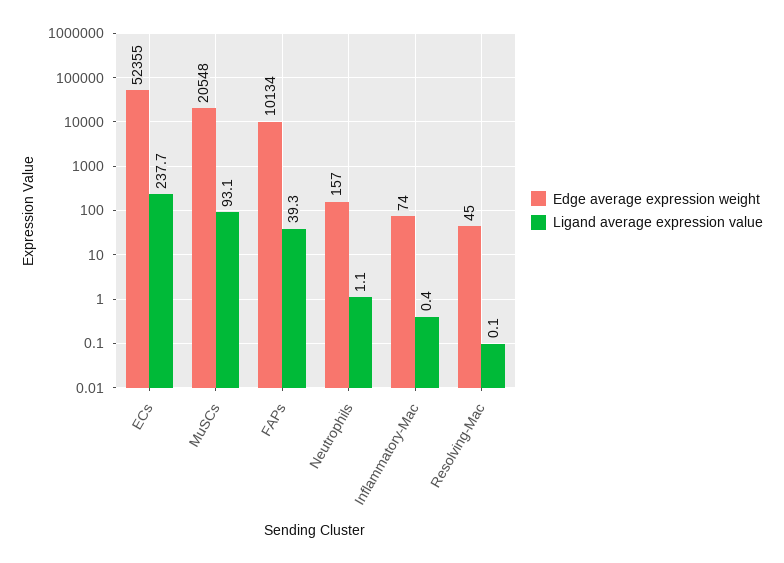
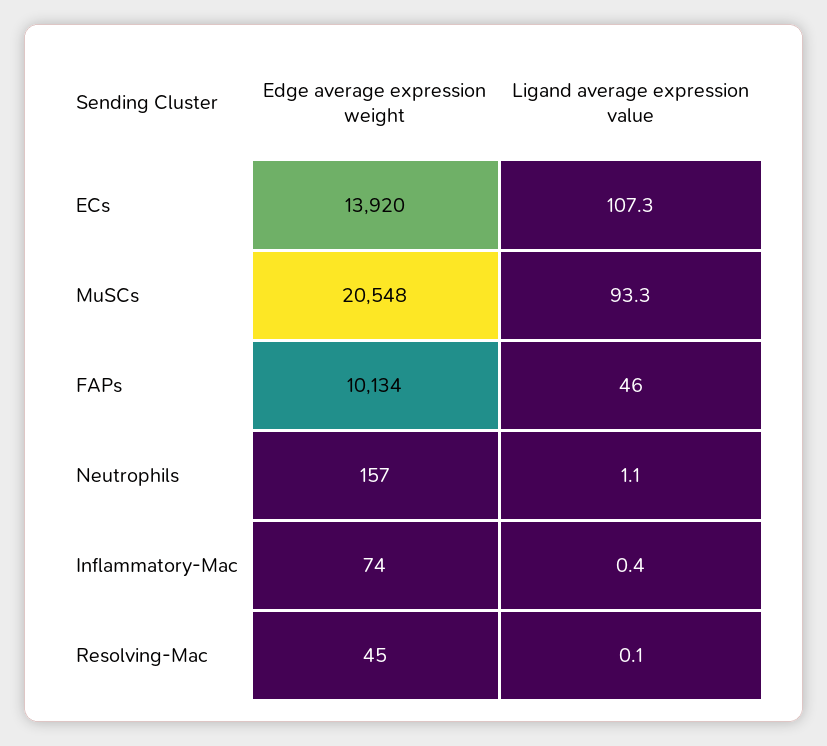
  {
    "Edge average expression weight": {
-     "ECs": 52355,
+     "ECs": 13920,
      "MuSCs": 20548,
      "FAPs": 10134,
      "Neutrophils": 157,
      "Inflammatory-Mac": 74,
      "Resolving-Mac": 45
    },
    "Ligand average expression value": {
-     "ECs": 237.7,
+     "ECs": 107.3,
-     "MuSCs": 93.1,
+     "MuSCs": 93.3,
-     "FAPs": 39.3,
+     "FAPs": 46,
      "Neutrophils": 1.1,
      "Inflammatory-Mac": 0.4,
      "Resolving-Mac": 0.1
    }
  }

